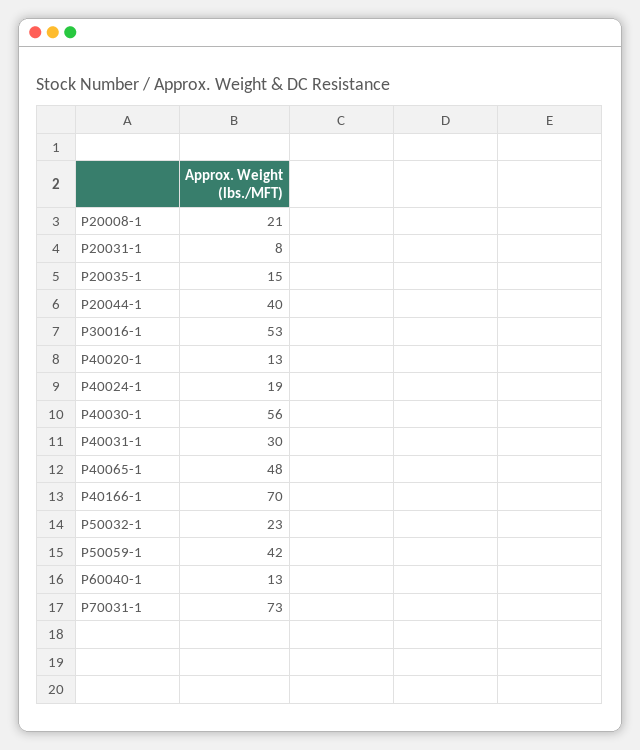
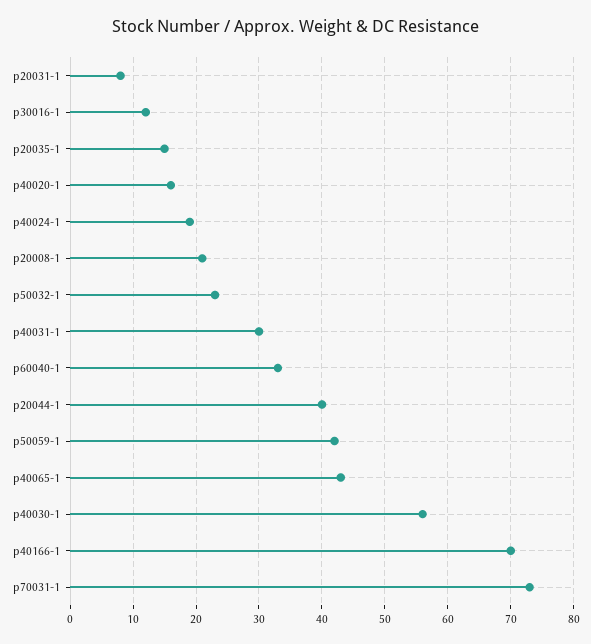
  {
    "P20008-1": 21,
    "P20031-1": 8,
    "P20035-1": 15,
    "P20044-1": 40,
-   "P30016-1": 53,
+   "P30016-1": 12,
-   "P40020-1": 13,
+   "P40020-1": 16,
    "P40024-1": 19,
    "P40030-1": 56,
    "P40031-1": 30,
-   "P40065-1": 48,
+   "P40065-1": 43,
    "P40166-1": 70,
    "P50032-1": 23,
    "P50059-1": 42,
-   "P60040-1": 13,
+   "P60040-1": 33,
    "P70031-1": 73
  }

